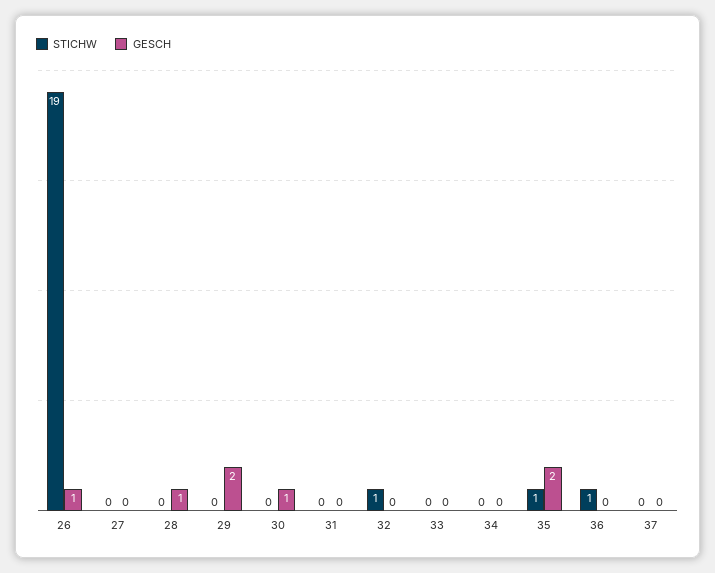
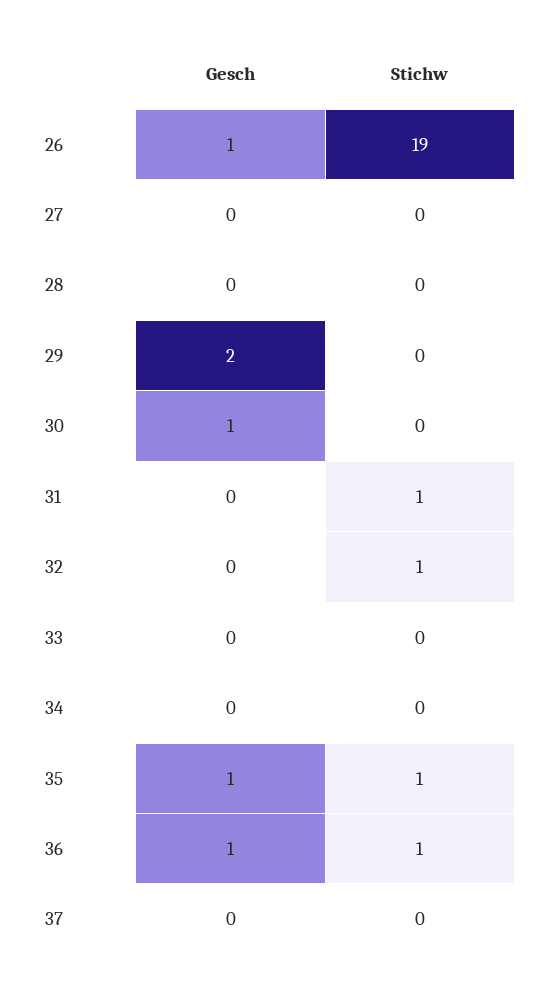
  {
    "STICHW": {
      "26": 19,
      "27": 0,
      "28": 0,
      "29": 0,
      "30": 0,
-     "31": 0,
+     "31": 1,
      "32": 1,
      "33": 0,
      "34": 0,
      "35": 1,
      "36": 1,
      "37": 0
    },
    "GESCH": {
      "26": 1,
      "27": 0,
-     "28": 1,
+     "28": 0,
      "29": 2,
      "30": 1,
      "31": 0,
      "32": 0,
      "33": 0,
      "34": 0,
-     "35": 2,
+     "35": 1,
-     "36": 0,
+     "36": 1,
      "37": 0
    }
  }

